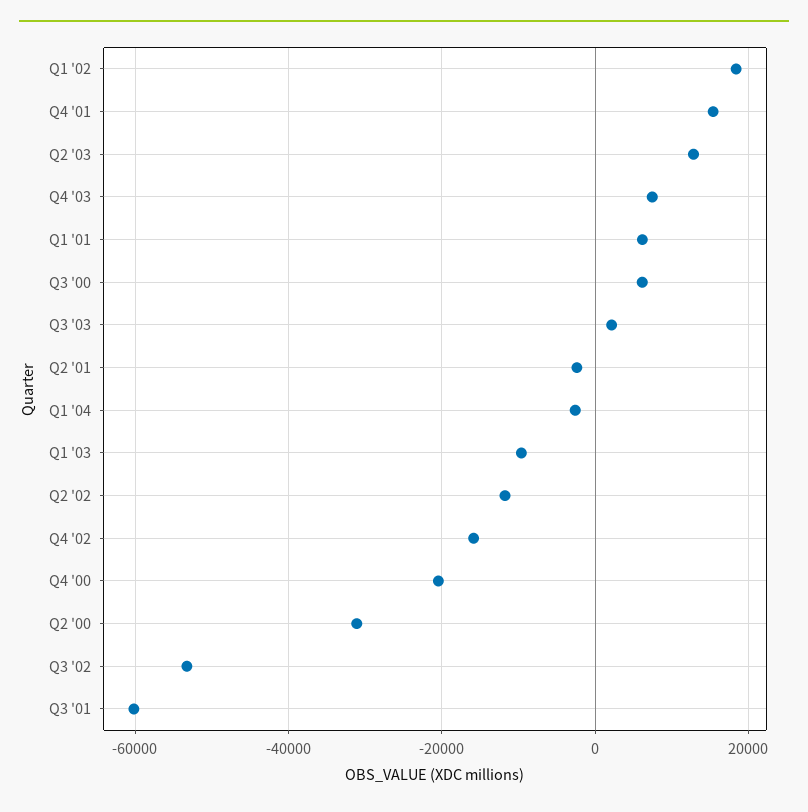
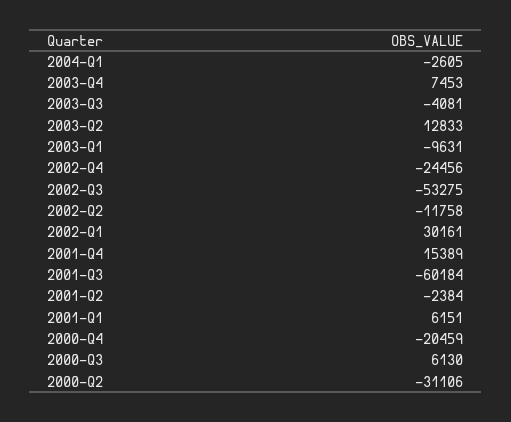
  {
-   "Q1 '02": 18000,
+   "Q1 '02": 30161,
    "Q4 '01": 15389,
    "Q2 '03": 12833,
    "Q4 '03": 7453,
    "Q1 '01": 6151,
    "Q3 '00": 6130,
-   "Q3 '03": 2000,
+   "Q3 '03": -4081,
    "Q2 '01": -2384,
    "Q1 '04": -2605,
    "Q1 '03": -9631,
    "Q2 '02": -11758,
-   "Q4 '02": -16000,
+   "Q4 '02": -24456,
    "Q4 '00": -20459,
    "Q2 '00": -31106,
    "Q3 '02": -53275,
    "Q3 '01": -60184
  }

